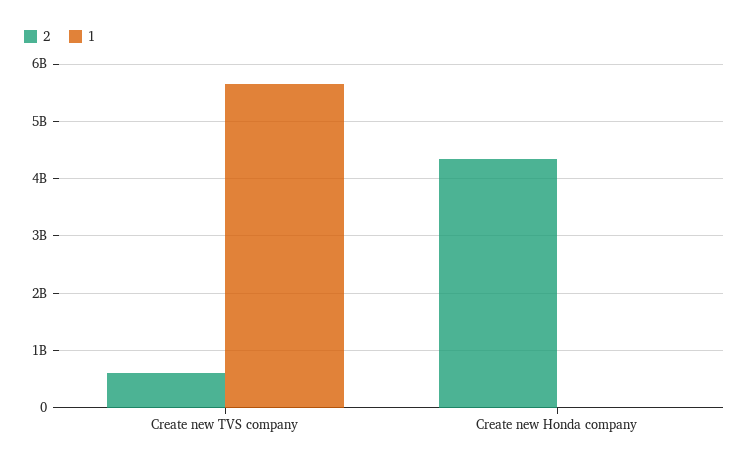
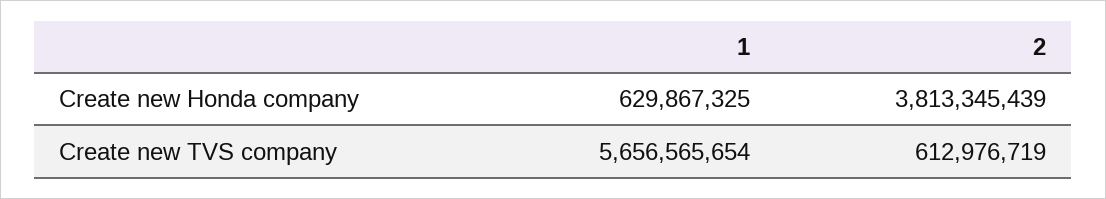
  {
    "2": {
      "Create new TVS company": 612976719,
-     "Create new Honda company": 4400000000
+     "Create new Honda company": 3813345439
    },
    "1": {
      "Create new TVS company": 5656565654,
-     "Create new Honda company": 0
+     "Create new Honda company": 629867325
    }
  }

